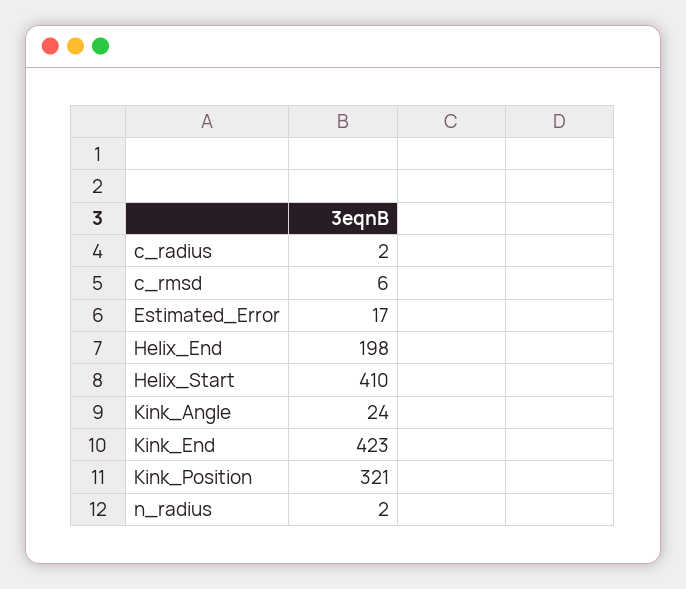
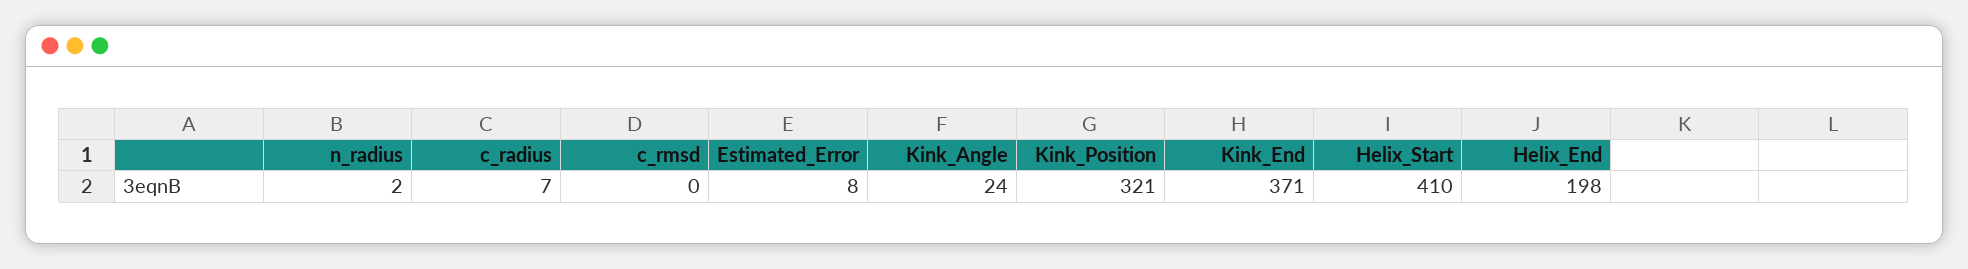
  {
-   "c_radius": 2,
+   "c_radius": 7,
-   "c_rmsd": 6,
+   "c_rmsd": 0,
-   "Estimated_Error": 17,
+   "Estimated_Error": 8,
    "Helix_End": 198,
    "Helix_Start": 410,
    "Kink_Angle": 24,
-   "Kink_End": 423,
+   "Kink_End": 371,
    "Kink_Position": 321,
    "n_radius": 2
  }

